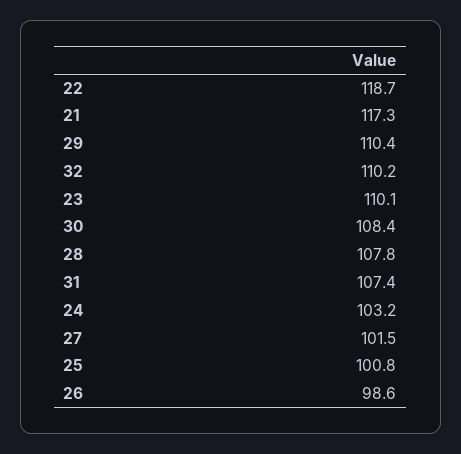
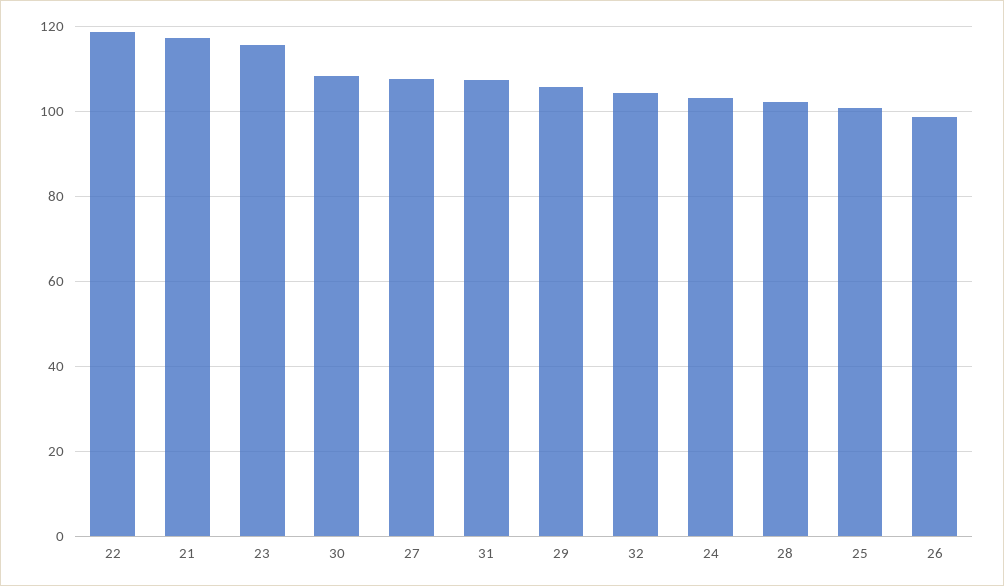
  {
    "22": 118.7,
    "21": 117.3,
-   "29": 110.4,
+   "29": 106,
-   "32": 110.2,
+   "32": 104,
-   "23": 110.1,
+   "23": 116,
    "30": 108.4,
-   "28": 107.8,
+   "28": 102,
    "31": 107.4,
    "24": 103.2,
-   "27": 101.5,
+   "27": 108,
    "25": 100.8,
    "26": 98.6
  }

